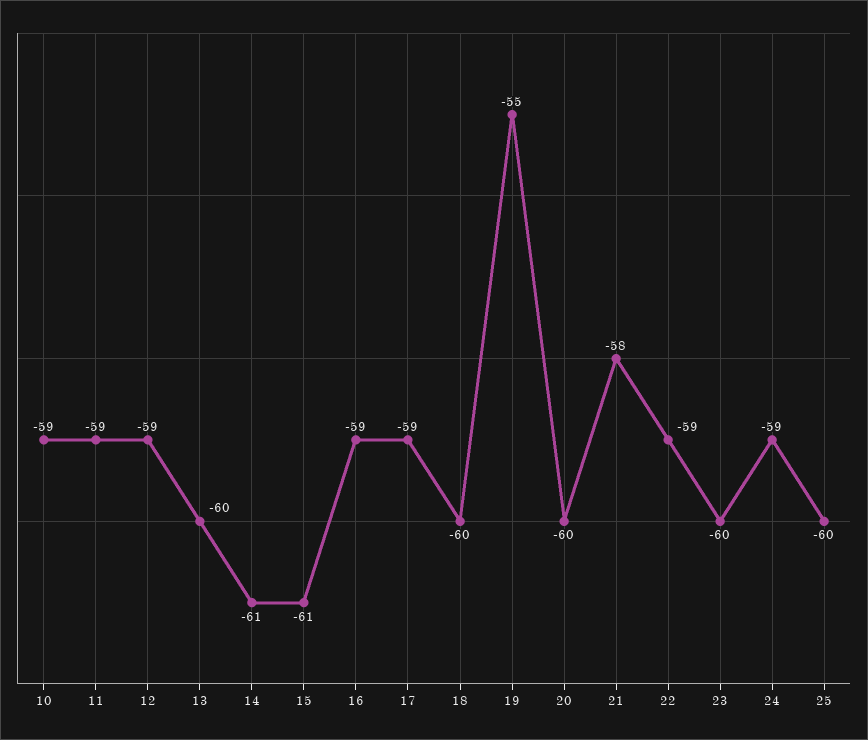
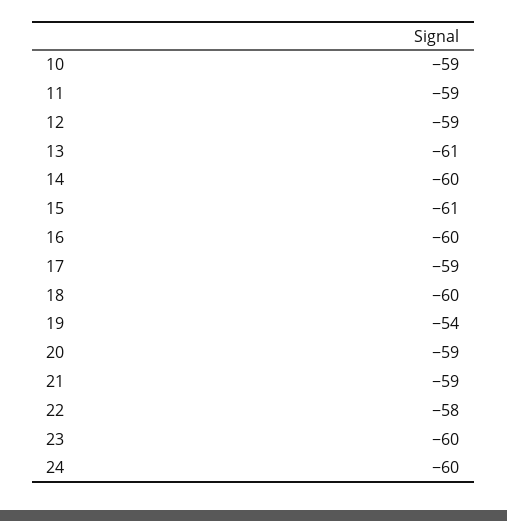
  {
    "10": -59,
    "11": -59,
    "12": -59,
-   "13": -60,
+   "13": -61,
-   "14": -61,
+   "14": -60,
    "15": -61,
-   "16": -59,
+   "16": -60,
    "17": -59,
    "18": -60,
-   "19": -55,
+   "19": -54,
-   "20": -60,
+   "20": -59,
-   "21": -58,
+   "21": -59,
-   "22": -59,
+   "22": -58,
    "23": -60,
-   "24": -59,
+   "24": -60
-   "25": -60
  }

